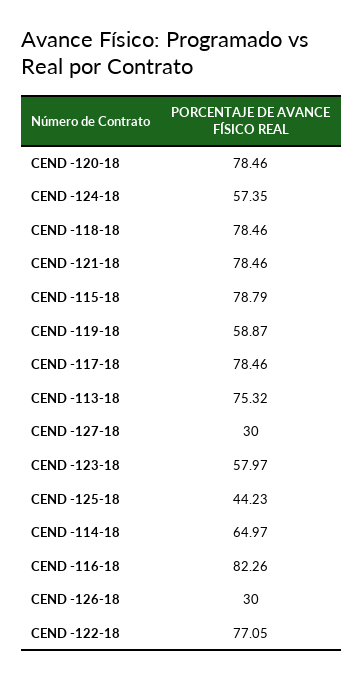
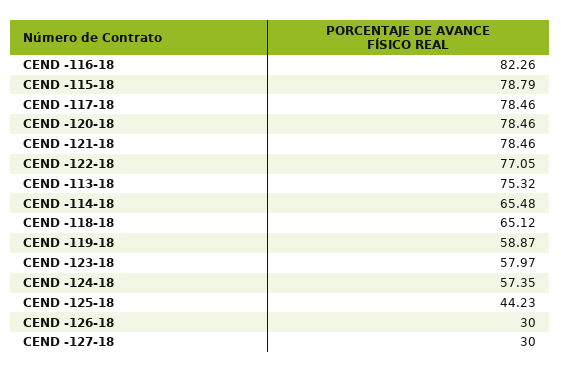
  {
    "CEND -120-18": 78.46,
    "CEND -124-18": 57.35,
-   "CEND -118-18": 78.46,
+   "CEND -118-18": 65.12,
    "CEND -121-18": 78.46,
    "CEND -115-18": 78.79,
    "CEND -119-18": 58.87,
    "CEND -117-18": 78.46,
    "CEND -113-18": 75.32,
    "CEND -127-18": 30,
    "CEND -123-18": 57.97,
    "CEND -125-18": 44.23,
-   "CEND -114-18": 64.97,
+   "CEND -114-18": 65.48,
    "CEND -116-18": 82.26,
    "CEND -126-18": 30,
    "CEND -122-18": 77.05
  }

